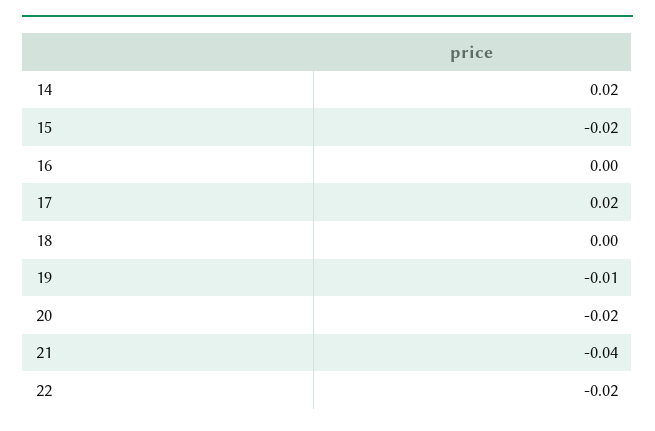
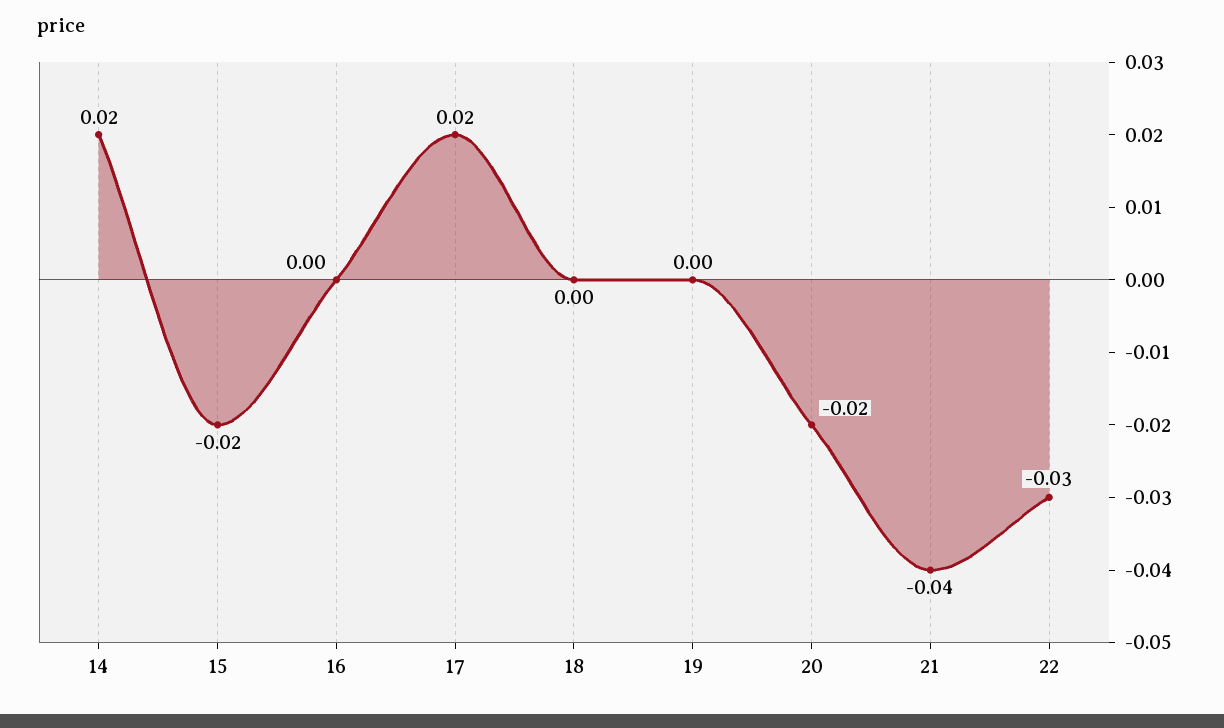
  {
    "14": 0.02,
    "15": -0.02,
    "16": 0,
    "17": 0.02,
    "18": 0,
-   "19": -0.01,
+   "19": 0,
    "20": -0.02,
    "21": -0.04,
-   "22": -0.02
+   "22": -0.03
  }

